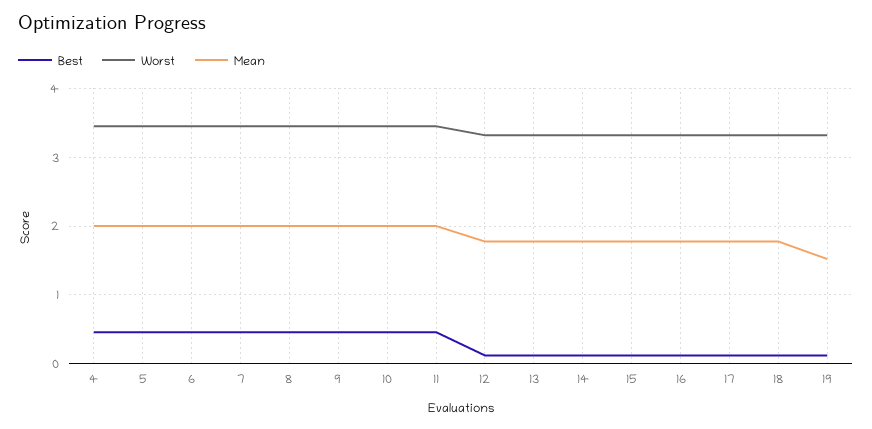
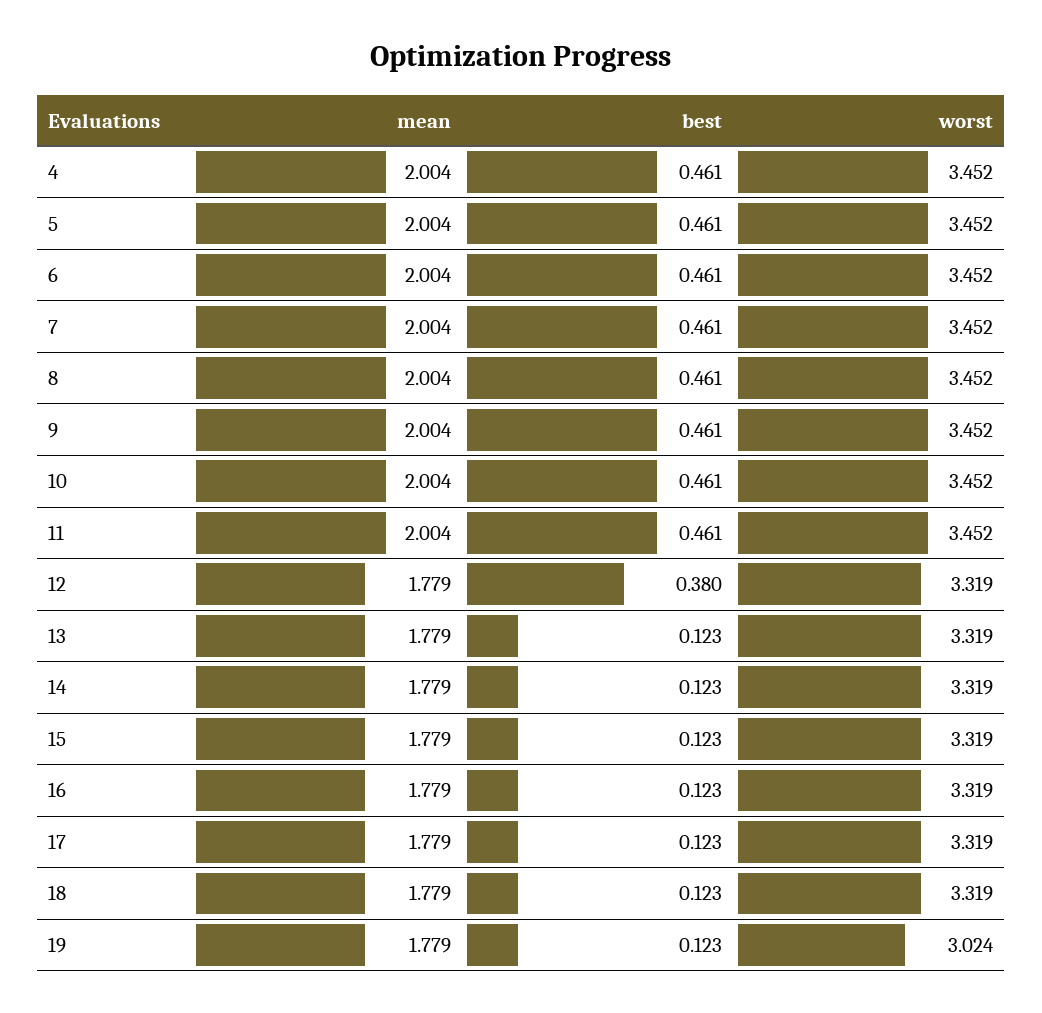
  {
    "Best": {
      "4": 0.461,
      "5": 0.461,
      "6": 0.461,
      "7": 0.461,
      "8": 0.461,
      "9": 0.461,
      "10": 0.461,
      "11": 0.461,
-     "12": 0.1,
+     "12": 0.38,
      "13": 0.123,
      "14": 0.123,
      "15": 0.123,
      "16": 0.123,
      "17": 0.123,
      "18": 0.123,
      "19": 0.123
    },
    "Worst": {
      "4": 3.452,
      "5": 3.452,
      "6": 3.452,
      "7": 3.452,
      "8": 3.452,
      "9": 3.452,
      "10": 3.452,
      "11": 3.452,
      "12": 3.319,
      "13": 3.319,
      "14": 3.319,
      "15": 3.319,
      "16": 3.319,
      "17": 3.319,
      "18": 3.319,
-     "19": 3.3
+     "19": 3.024
    },
    "Mean": {
      "4": 2.004,
      "5": 2.004,
      "6": 2.004,
      "7": 2.004,
      "8": 2.004,
      "9": 2.004,
      "10": 2.004,
      "11": 2.004,
      "12": 1.779,
      "13": 1.779,
      "14": 1.779,
      "15": 1.779,
      "16": 1.779,
      "17": 1.779,
      "18": 1.779,
-     "19": 1.5
+     "19": 1.779
    }
  }

